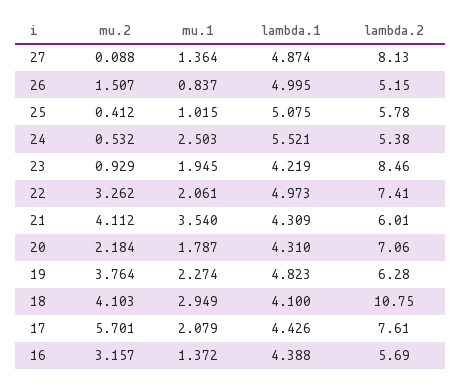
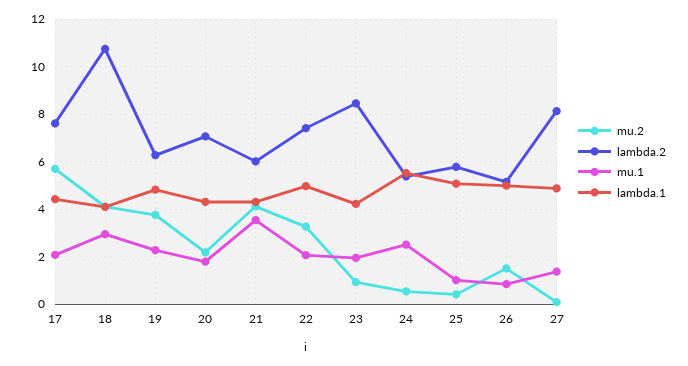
  {
    "mu.2": {
      "27": 0.088,
      "26": 1.507,
      "25": 0.412,
      "24": 0.532,
      "23": 0.929,
      "22": 3.262,
      "21": 4.112,
      "20": 2.184,
      "19": 3.764,
      "18": 4.103,
-     "17": 5.701,
+     "17": 5.701
-     "16": 3.157
    },
    "mu.1": {
      "27": 1.364,
      "26": 0.837,
      "25": 1.015,
      "24": 2.503,
      "23": 1.945,
      "22": 2.061,
      "21": 3.54,
      "20": 1.787,
      "19": 2.274,
      "18": 2.949,
-     "17": 2.079,
+     "17": 2.079
-     "16": 1.372
    },
    "lambda.1": {
      "27": 4.874,
      "26": 4.995,
      "25": 5.075,
      "24": 5.521,
      "23": 4.219,
      "22": 4.973,
      "21": 4.309,
      "20": 4.31,
      "19": 4.823,
      "18": 4.1,
-     "17": 4.426,
+     "17": 4.426
-     "16": 4.388
    },
    "lambda.2": {
      "27": 8.13,
      "26": 5.15,
      "25": 5.78,
      "24": 5.38,
      "23": 8.46,
      "22": 7.41,
      "21": 6.01,
      "20": 7.06,
      "19": 6.28,
      "18": 10.75,
-     "17": 7.61,
+     "17": 7.61
-     "16": 5.69
    }
  }

